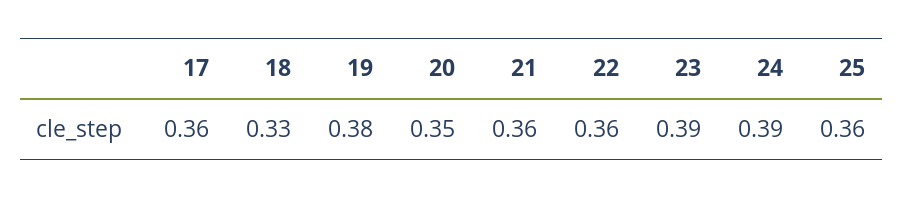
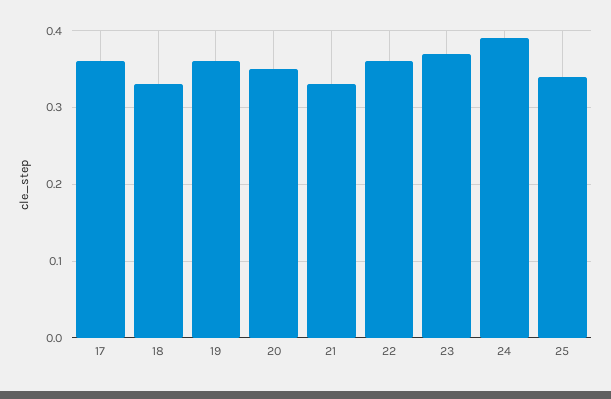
  {
    "17": 0.36,
    "18": 0.33,
-   "19": 0.38,
+   "19": 0.36,
    "20": 0.35,
-   "21": 0.36,
+   "21": 0.33,
    "22": 0.36,
-   "23": 0.39,
+   "23": 0.37,
    "24": 0.39,
-   "25": 0.36
+   "25": 0.34
  }

